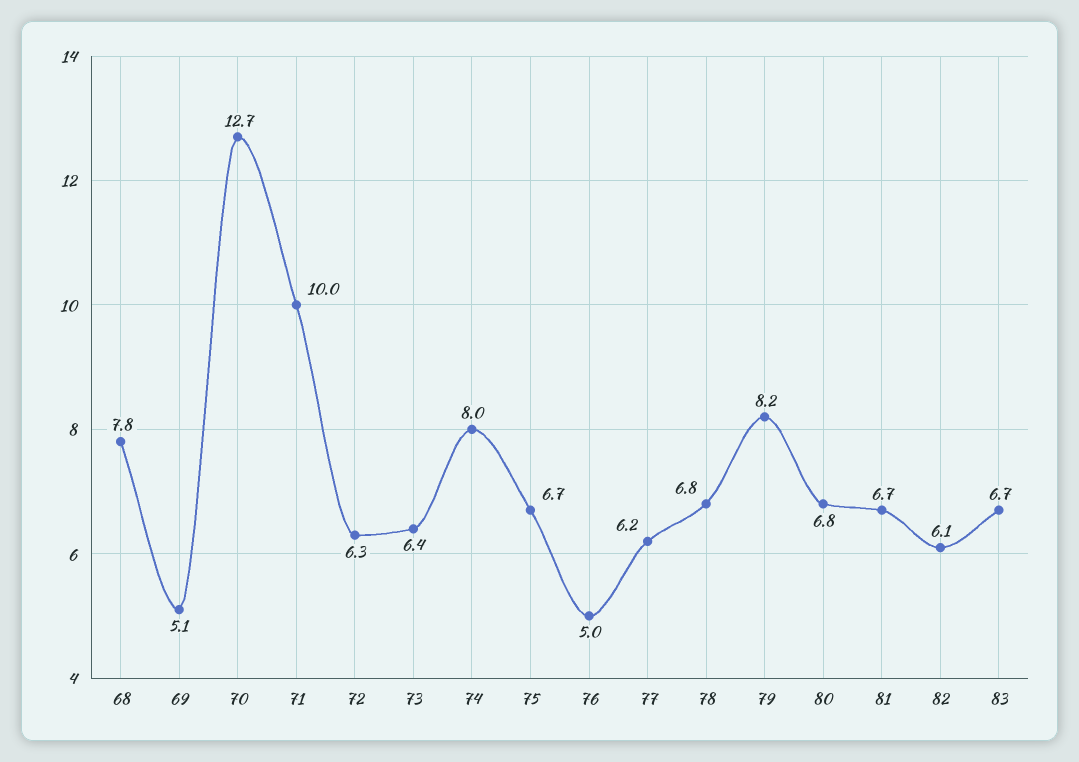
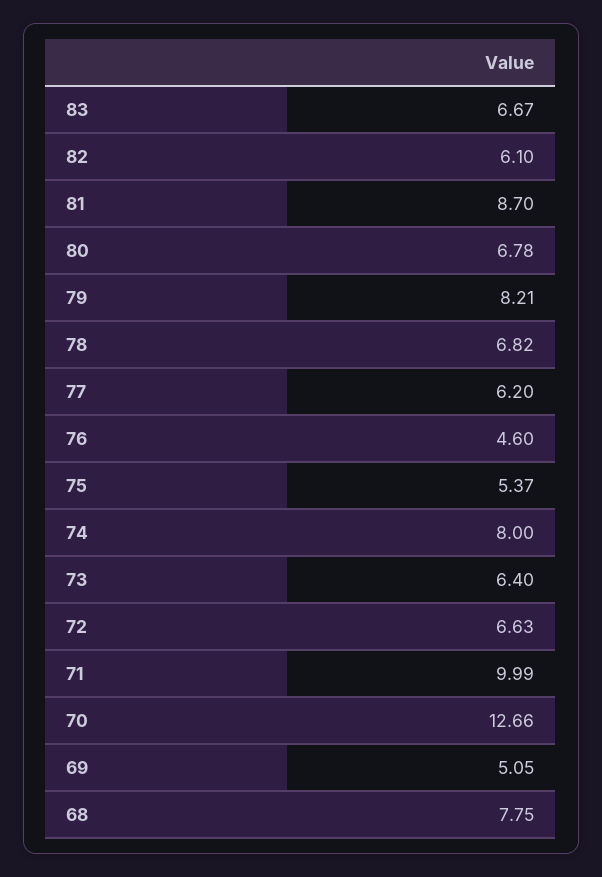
  {
    "68": 7.75,
    "69": 5.05,
    "70": 12.66,
    "71": 9.99,
-   "72": 6.3,
+   "72": 6.63,
    "73": 6.4,
    "74": 8,
-   "75": 6.7,
+   "75": 5.37,
-   "76": 5,
+   "76": 4.6,
    "77": 6.2,
    "78": 6.82,
    "79": 8.21,
    "80": 6.78,
-   "81": 6.7,
+   "81": 8.7,
    "82": 6.1,
    "83": 6.67
  }

